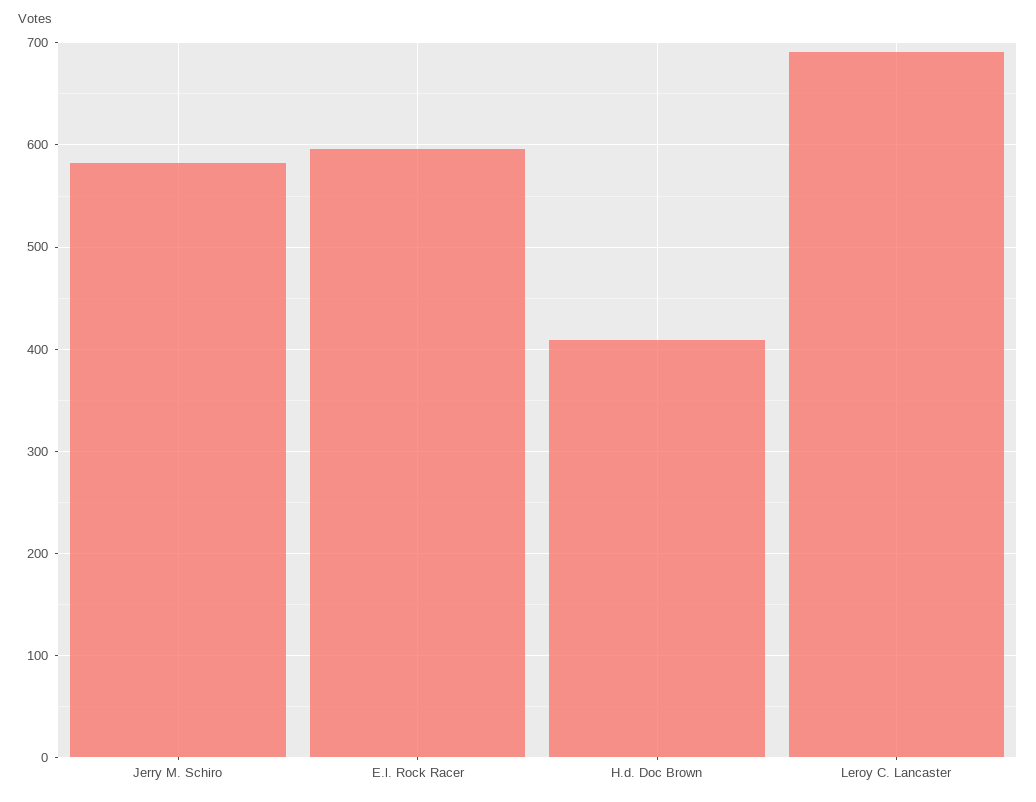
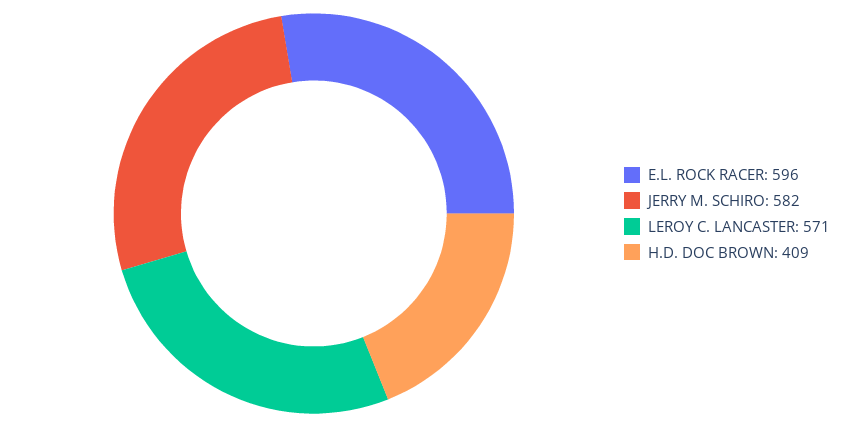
  {
    "Jerry M. Schiro": 582,
    "E.l. Rock Racer": 596,
    "H.d. Doc Brown": 409,
-   "Leroy C. Lancaster": 690
+   "Leroy C. Lancaster": 571
  }

